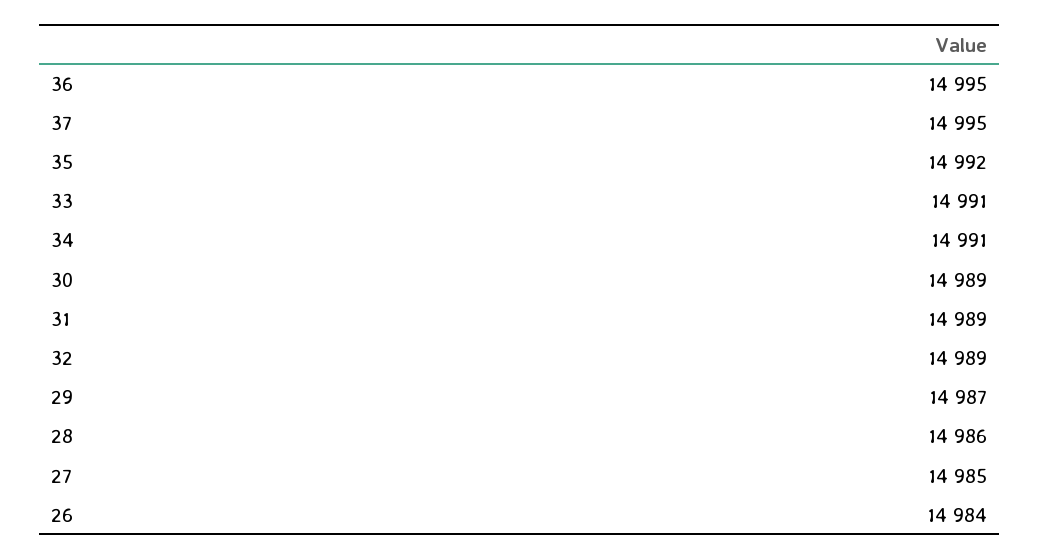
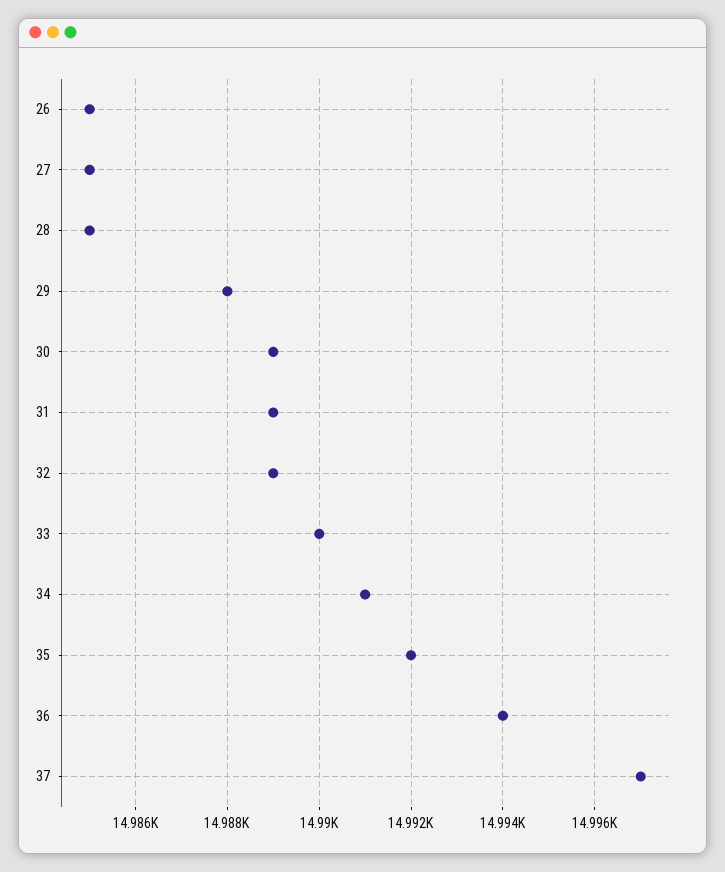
  {
-   "36": 14995,
+   "36": 14994,
-   "37": 14995,
+   "37": 14997,
    "35": 14992,
-   "33": 14991,
+   "33": 14990,
    "34": 14991,
    "30": 14989,
    "31": 14989,
    "32": 14989,
-   "29": 14987,
+   "29": 14988,
-   "28": 14986,
+   "28": 14985,
    "27": 14985,
-   "26": 14984
+   "26": 14985
  }

